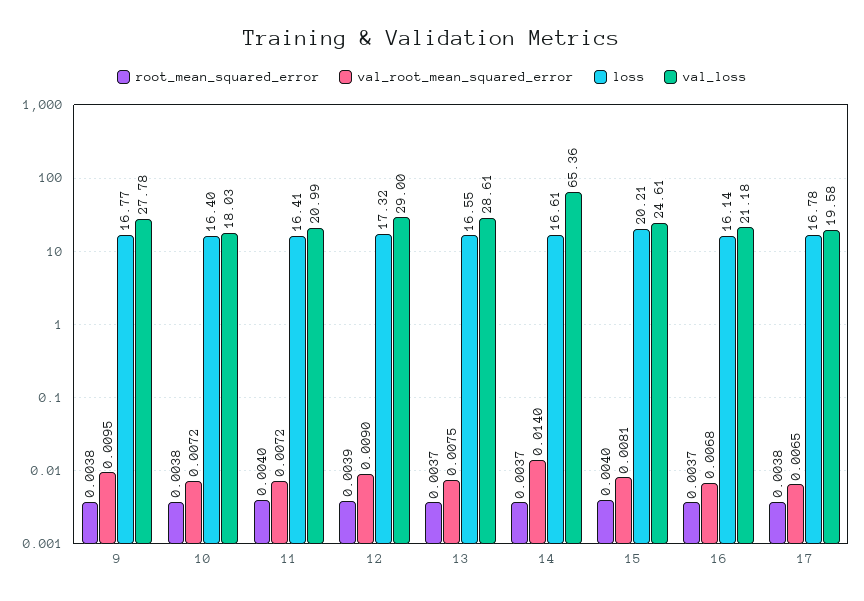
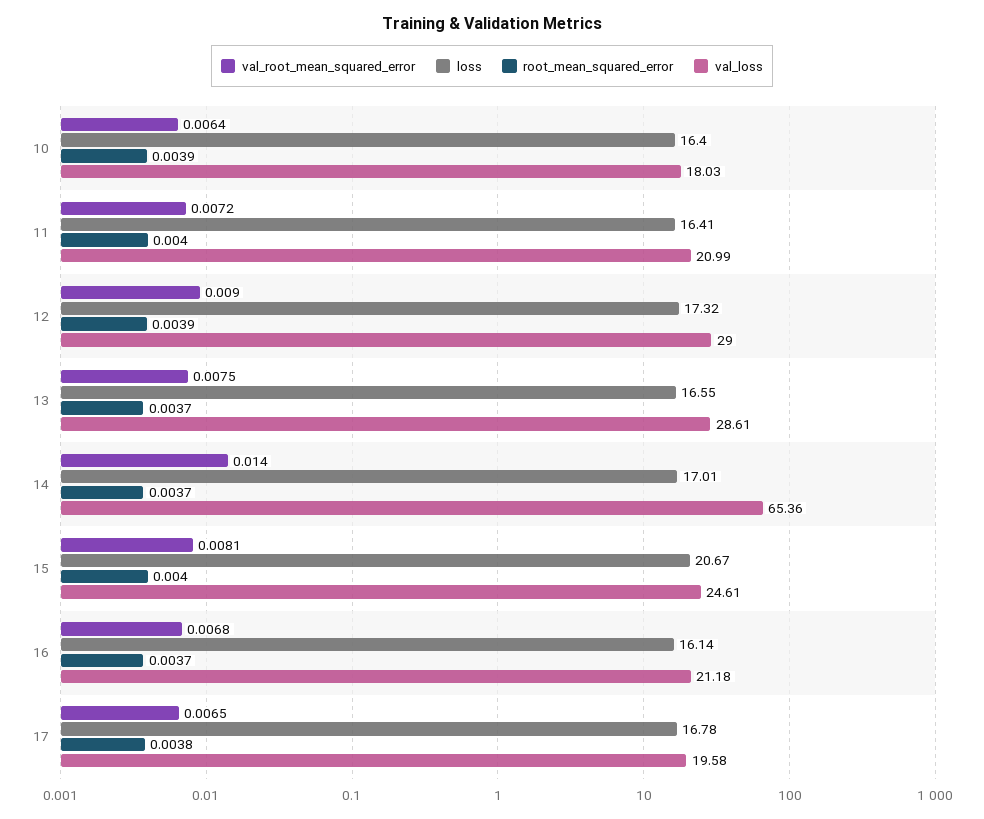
  {
    "root_mean_squared_error": {
-     "9": 0.0038,
-     "10": 0.0038,
+     "10": 0.0039,
      "11": 0.004,
      "12": 0.0039,
      "13": 0.0037,
      "14": 0.0037,
      "15": 0.004,
      "16": 0.0037,
      "17": 0.0038
    },
    "val_root_mean_squared_error": {
-     "9": 0.0095,
-     "10": 0.0072,
+     "10": 0.0064,
      "11": 0.0072,
      "12": 0.009,
      "13": 0.0075,
      "14": 0.014,
      "15": 0.0081,
      "16": 0.0068,
      "17": 0.0065
    },
    "loss": {
-     "9": 16.77,
      "10": 16.4,
      "11": 16.41,
      "12": 17.32,
      "13": 16.55,
-     "14": 16.61,
+     "14": 17.01,
-     "15": 20.21,
+     "15": 20.67,
      "16": 16.14,
      "17": 16.78
    },
    "val_loss": {
-     "9": 27.78,
      "10": 18.03,
      "11": 20.99,
      "12": 29,
      "13": 28.61,
      "14": 65.36,
      "15": 24.61,
      "16": 21.18,
      "17": 19.58
    }
  }

